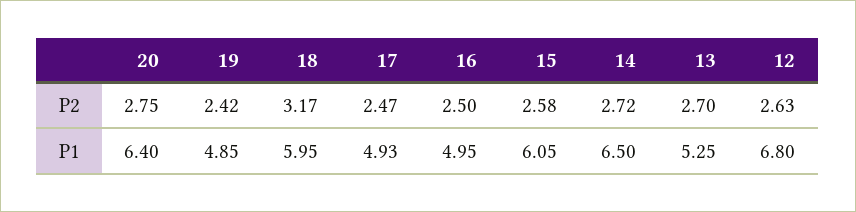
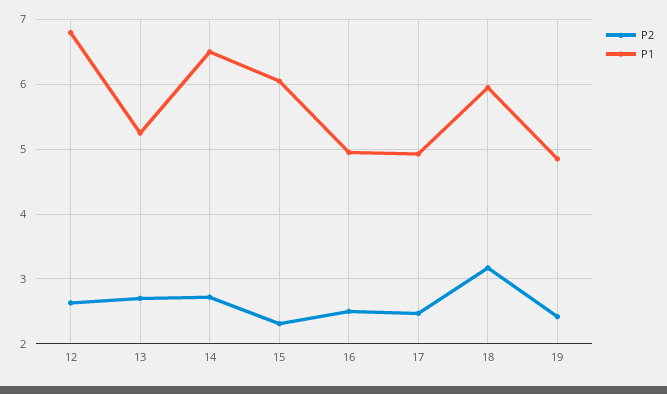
  {
    "P2": {
-     "20": 2.75,
      "19": 2.42,
      "18": 3.17,
      "17": 2.47,
      "16": 2.5,
-     "15": 2.58,
+     "15": 2.3,
      "14": 2.72,
      "13": 2.7,
      "12": 2.63
    },
    "P1": {
-     "20": 6.4,
      "19": 4.85,
      "18": 5.95,
      "17": 4.93,
      "16": 4.95,
      "15": 6.05,
      "14": 6.5,
      "13": 5.25,
      "12": 6.8
    }
  }

